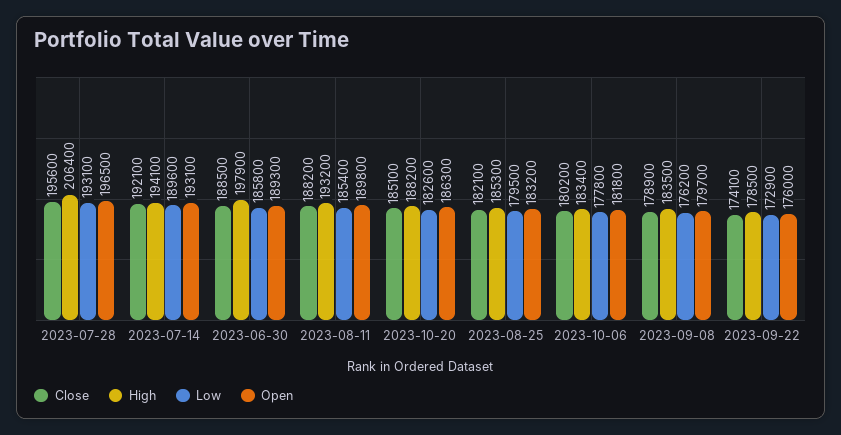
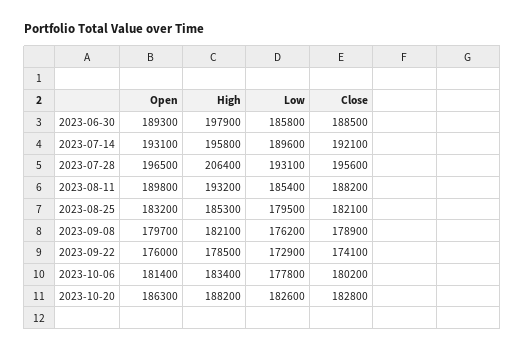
  {
    "Close": {
      "2023-07-28": 195600,
      "2023-07-14": 192100,
      "2023-06-30": 188500,
      "2023-08-11": 188200,
-     "2023-10-20": 185100,
+     "2023-10-20": 182800,
      "2023-08-25": 182100,
      "2023-10-06": 180200,
      "2023-09-08": 178900,
      "2023-09-22": 174100
    },
    "High": {
      "2023-07-28": 206400,
-     "2023-07-14": 194100,
+     "2023-07-14": 195800,
      "2023-06-30": 197900,
      "2023-08-11": 193200,
      "2023-10-20": 188200,
      "2023-08-25": 185300,
      "2023-10-06": 183400,
-     "2023-09-08": 183500,
+     "2023-09-08": 182100,
      "2023-09-22": 178500
    },
    "Low": {
      "2023-07-28": 193100,
      "2023-07-14": 189600,
      "2023-06-30": 185800,
      "2023-08-11": 185400,
      "2023-10-20": 182600,
      "2023-08-25": 179500,
      "2023-10-06": 177800,
      "2023-09-08": 176200,
      "2023-09-22": 172900
    },
    "Open": {
      "2023-07-28": 196500,
      "2023-07-14": 193100,
      "2023-06-30": 189300,
      "2023-08-11": 189800,
      "2023-10-20": 186300,
      "2023-08-25": 183200,
-     "2023-10-06": 181800,
+     "2023-10-06": 181400,
      "2023-09-08": 179700,
      "2023-09-22": 176000
    }
  }

